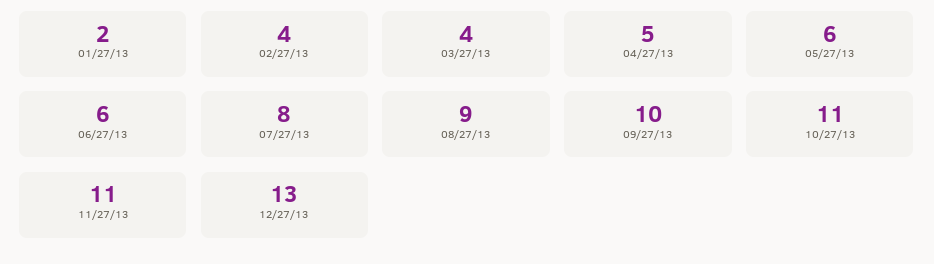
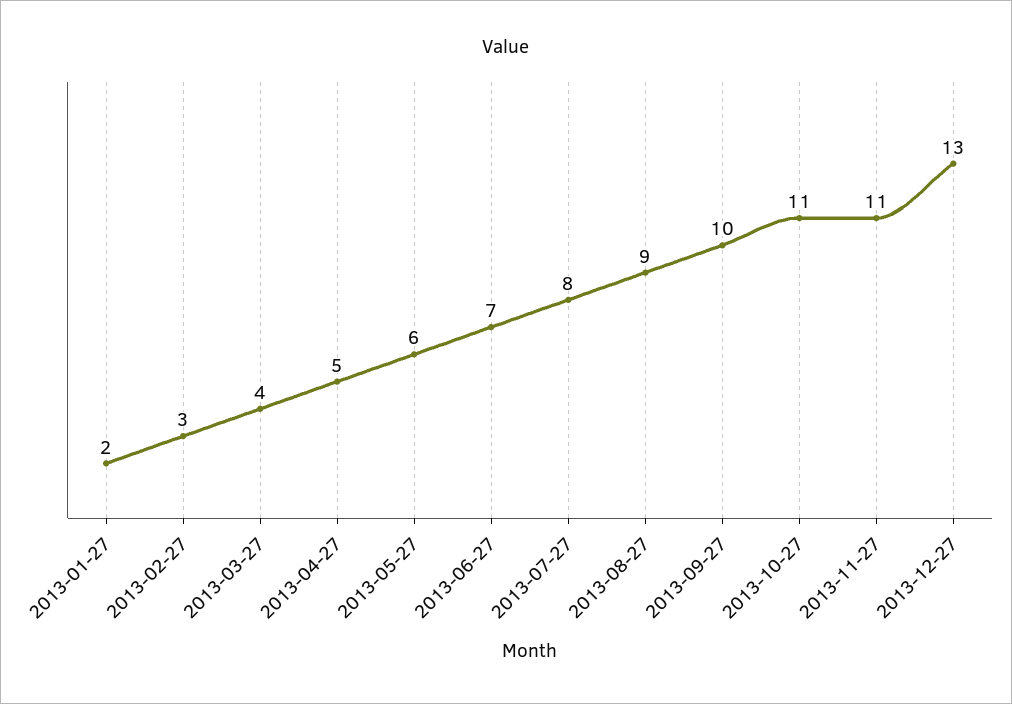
  {
    "01/27/13": 2,
-   "02/27/13": 4,
+   "02/27/13": 3,
    "03/27/13": 4,
    "04/27/13": 5,
    "05/27/13": 6,
-   "06/27/13": 6,
+   "06/27/13": 7,
    "07/27/13": 8,
    "08/27/13": 9,
    "09/27/13": 10,
    "10/27/13": 11,
    "11/27/13": 11,
    "12/27/13": 13
  }

